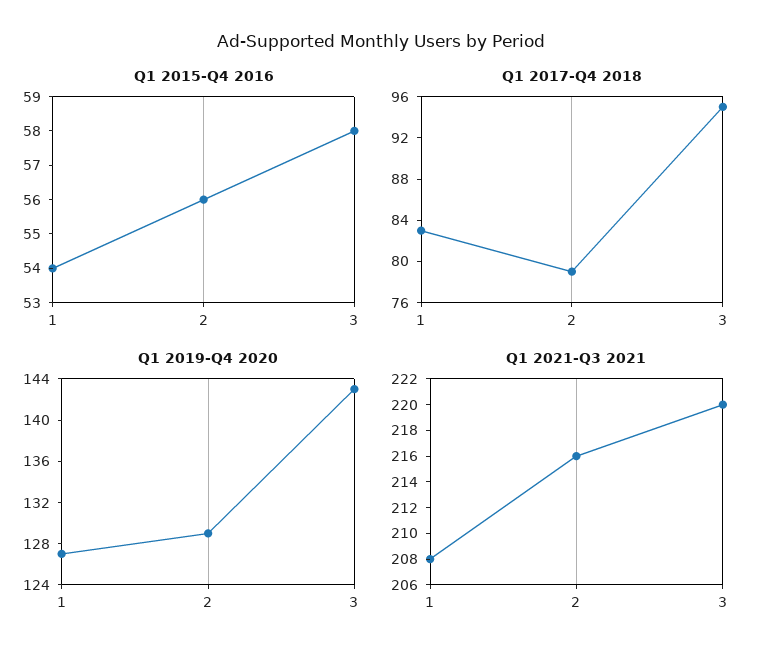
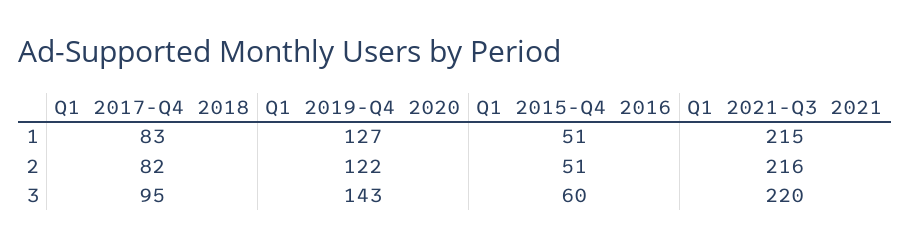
  {
    "Q1 2015-Q4 2016": {
-     "1": 54,
+     "1": 51,
-     "2": 56,
+     "2": 51,
-     "3": 58
+     "3": 60
    },
    "Q1 2017-Q4 2018": {
      "1": 83,
-     "2": 79,
+     "2": 82,
      "3": 95
    },
    "Q1 2019-Q4 2020": {
      "1": 127,
-     "2": 129,
+     "2": 122,
      "3": 143
    },
    "Q1 2021-Q3 2021": {
-     "1": 208,
+     "1": 215,
      "2": 216,
      "3": 220
    }
  }

